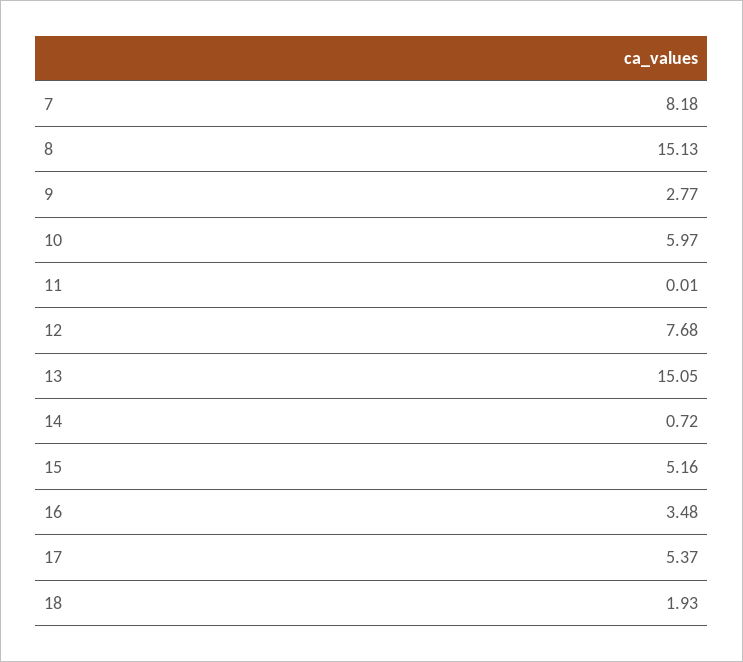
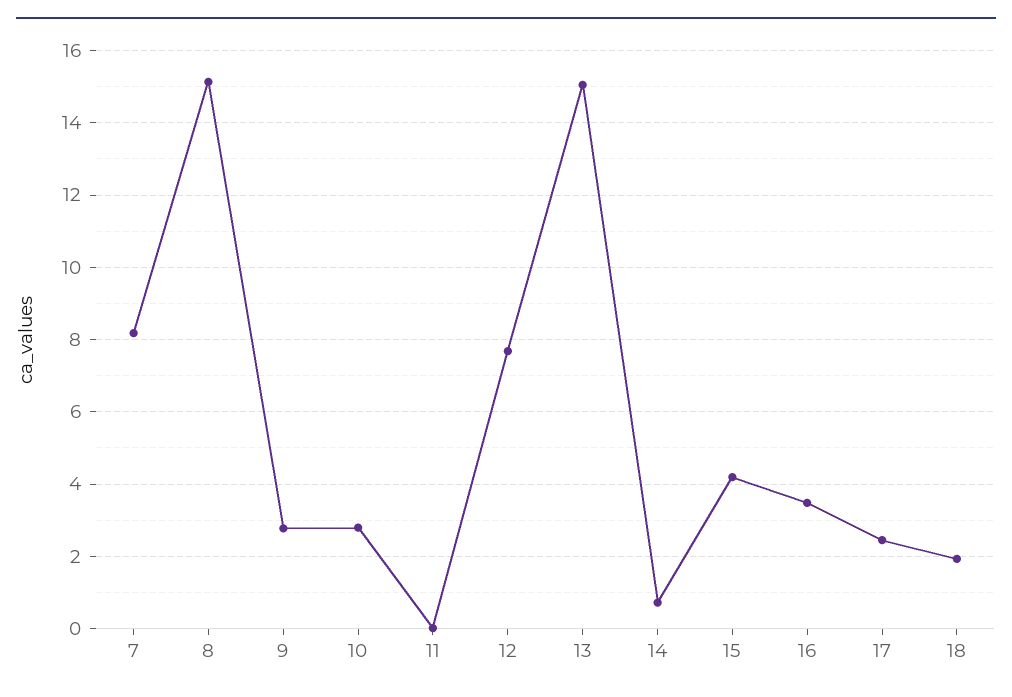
  {
    "7": 8.18,
    "8": 15.13,
    "9": 2.77,
-   "10": 5.97,
+   "10": 2.8,
    "11": 0.01,
    "12": 7.68,
    "13": 15.05,
    "14": 0.72,
-   "15": 5.16,
+   "15": 4.2,
    "16": 3.48,
-   "17": 5.37,
+   "17": 2.4,
    "18": 1.93
  }

